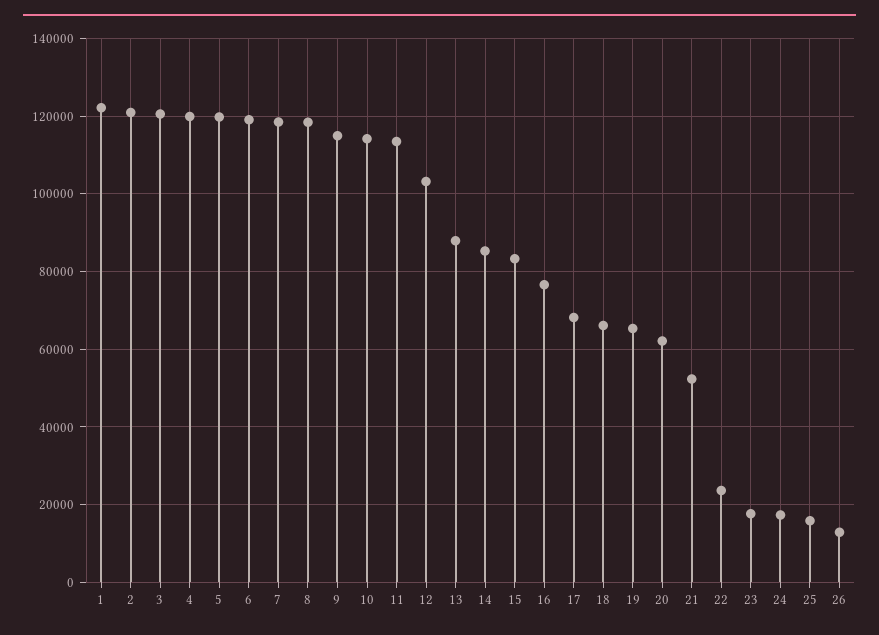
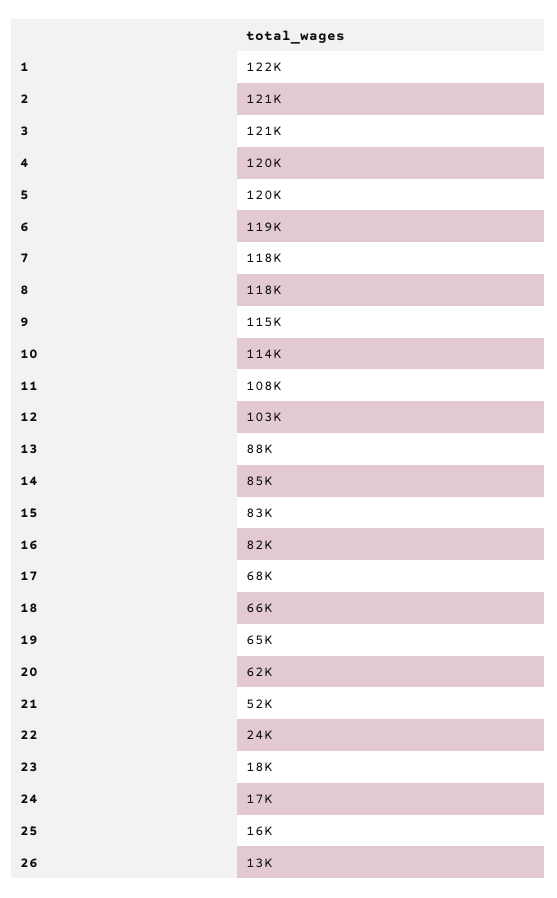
  {
    "1": 122000,
    "2": 121000,
    "3": 121000,
    "4": 120000,
    "5": 120000,
    "6": 119000,
    "7": 118000,
    "8": 118000,
    "9": 115000,
    "10": 114000,
-   "11": 114000,
+   "11": 108000,
    "12": 103000,
    "13": 88000,
    "14": 85000,
    "15": 83000,
-   "16": 76000,
+   "16": 82000,
    "17": 68000,
    "18": 66000,
    "19": 65000,
    "20": 62000,
    "21": 52000,
    "22": 24000,
    "23": 18000,
    "24": 17000,
    "25": 16000,
    "26": 13000
  }

